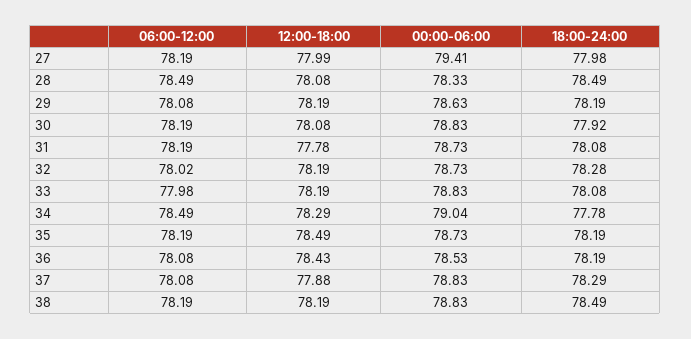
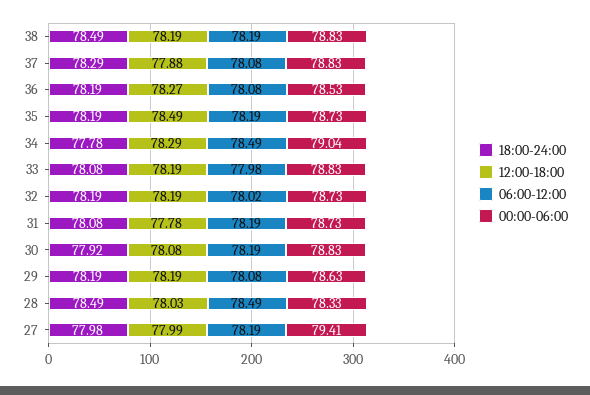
  {
    "06:00-12:00": {
      "27": 78.19,
      "28": 78.49,
      "29": 78.08,
      "30": 78.19,
      "31": 78.19,
      "32": 78.02,
      "33": 77.98,
      "34": 78.49,
      "35": 78.19,
      "36": 78.08,
      "37": 78.08,
      "38": 78.19
    },
    "12:00-18:00": {
      "27": 77.99,
-     "28": 78.08,
+     "28": 78.03,
      "29": 78.19,
      "30": 78.08,
      "31": 77.78,
      "32": 78.19,
      "33": 78.19,
      "34": 78.29,
      "35": 78.49,
-     "36": 78.43,
+     "36": 78.27,
      "37": 77.88,
      "38": 78.19
    },
    "00:00-06:00": {
      "27": 79.41,
      "28": 78.33,
      "29": 78.63,
      "30": 78.83,
      "31": 78.73,
      "32": 78.73,
      "33": 78.83,
      "34": 79.04,
      "35": 78.73,
      "36": 78.53,
      "37": 78.83,
      "38": 78.83
    },
    "18:00-24:00": {
      "27": 77.98,
      "28": 78.49,
      "29": 78.19,
      "30": 77.92,
      "31": 78.08,
-     "32": 78.28,
+     "32": 78.19,
      "33": 78.08,
      "34": 77.78,
      "35": 78.19,
      "36": 78.19,
      "37": 78.29,
      "38": 78.49
    }
  }

